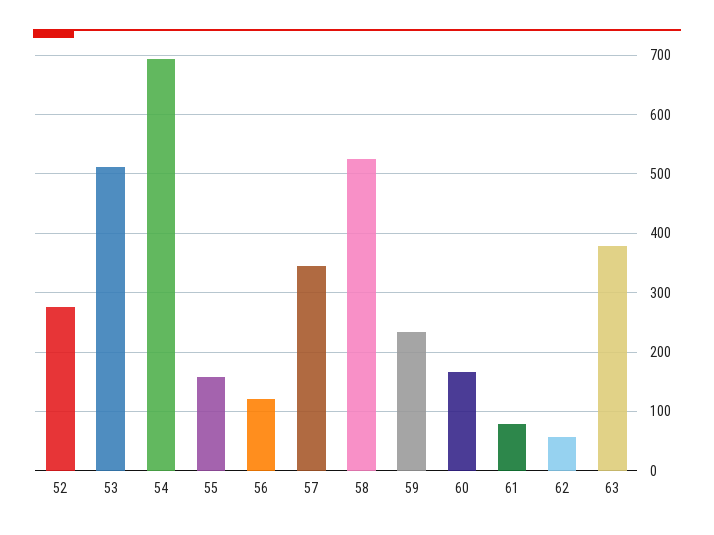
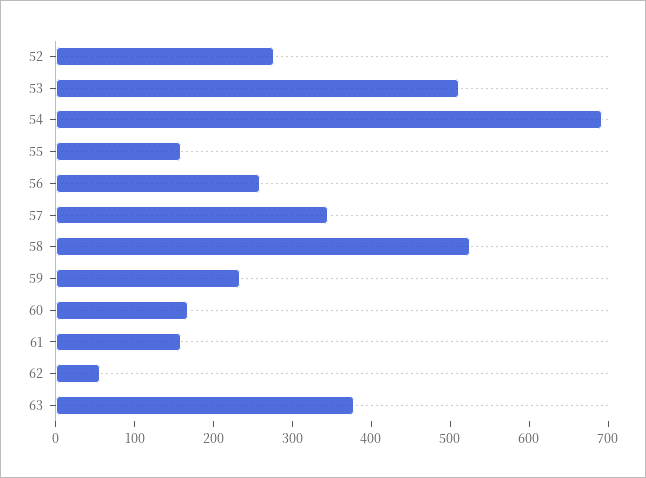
  {
    "52": 280,
    "53": 520,
    "54": 700,
    "55": 160,
-   "56": 120,
+   "56": 260,
    "57": 340,
    "58": 520,
    "59": 240,
    "60": 160,
-   "61": 80,
+   "61": 160,
    "62": 60,
    "63": 380
  }

